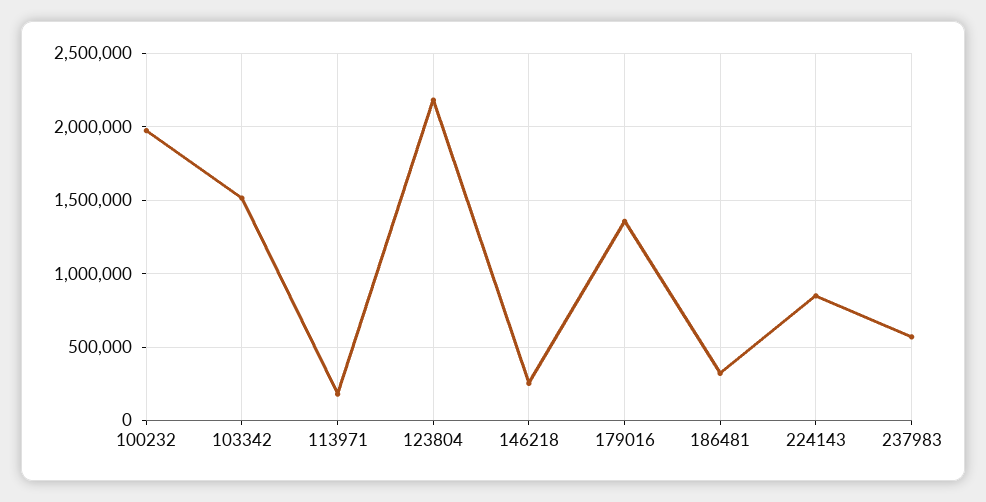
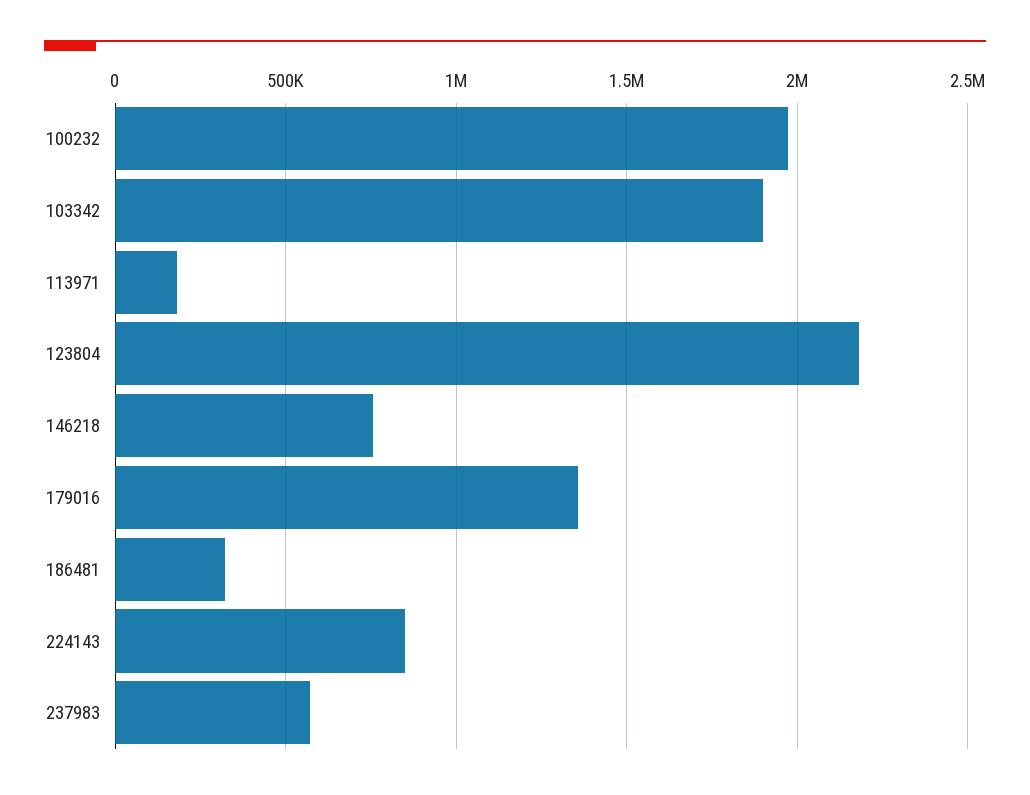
  {
    "100232": 1950000,
-   "103342": 1500000,
+   "103342": 1900000,
    "113971": 200000,
    "123804": 2200000,
-   "146218": 250000,
+   "146218": 750000,
    "179016": 1350000,
    "186481": 300000,
    "224143": 850000,
    "237983": 550000
  }

